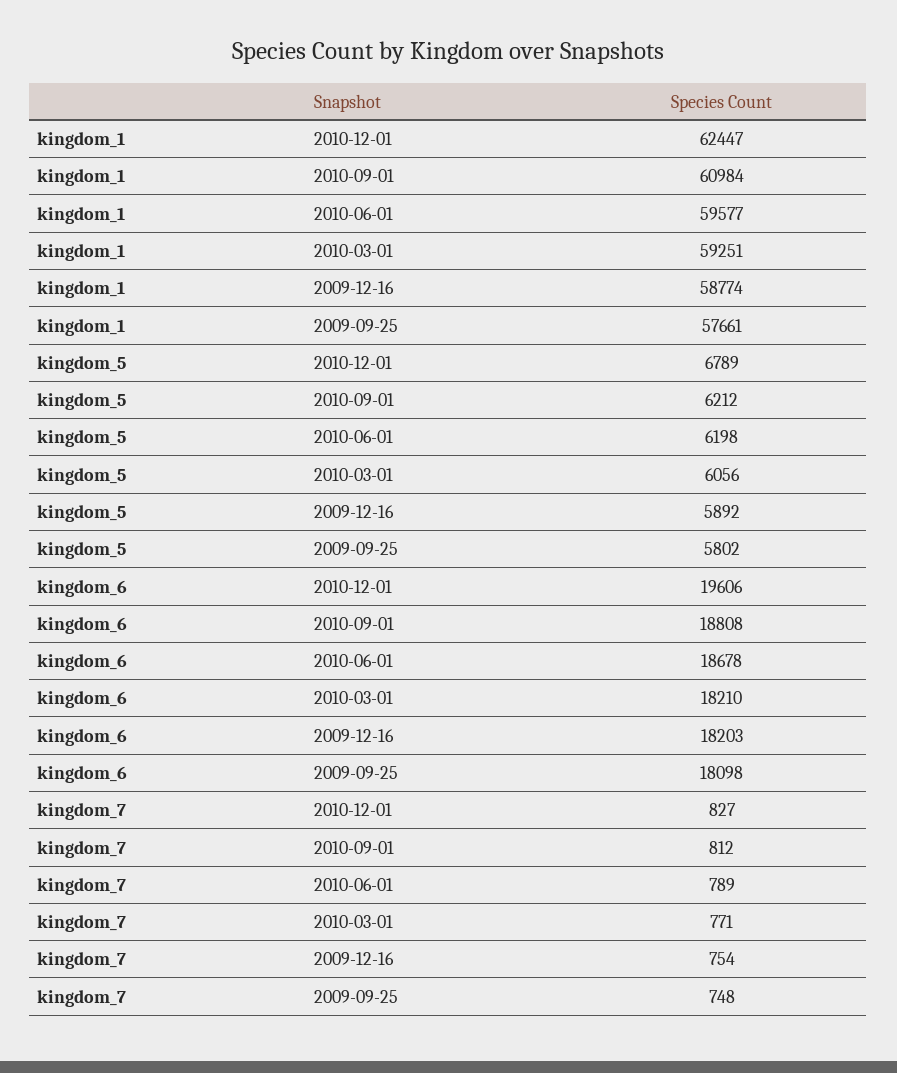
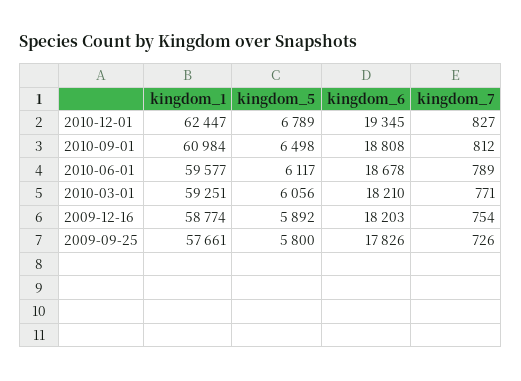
  {
    "kingdom_1": {
      "2010-12-01": 62447,
      "2010-09-01": 60984,
      "2010-06-01": 59577,
      "2010-03-01": 59251,
      "2009-12-16": 58774,
      "2009-09-25": 57661
    },
    "kingdom_5": {
      "2010-12-01": 6789,
-     "2010-09-01": 6212,
+     "2010-09-01": 6498,
-     "2010-06-01": 6198,
+     "2010-06-01": 6117,
      "2010-03-01": 6056,
      "2009-12-16": 5892,
-     "2009-09-25": 5802
+     "2009-09-25": 5800
    },
    "kingdom_6": {
-     "2010-12-01": 19606,
+     "2010-12-01": 19345,
      "2010-09-01": 18808,
      "2010-06-01": 18678,
      "2010-03-01": 18210,
      "2009-12-16": 18203,
-     "2009-09-25": 18098
+     "2009-09-25": 17826
    },
    "kingdom_7": {
      "2010-12-01": 827,
      "2010-09-01": 812,
      "2010-06-01": 789,
      "2010-03-01": 771,
      "2009-12-16": 754,
-     "2009-09-25": 748
+     "2009-09-25": 726
    }
  }

